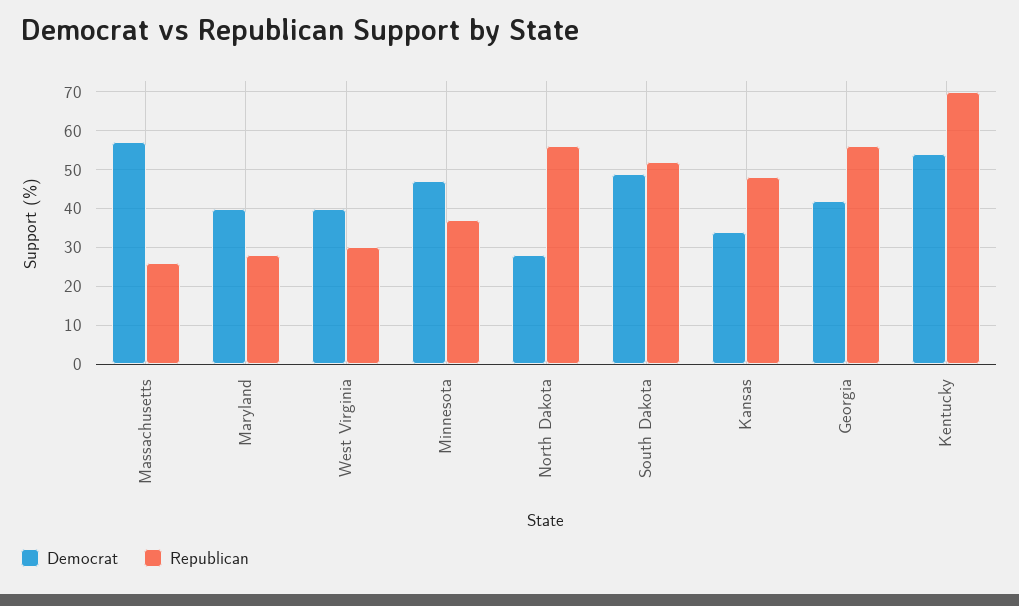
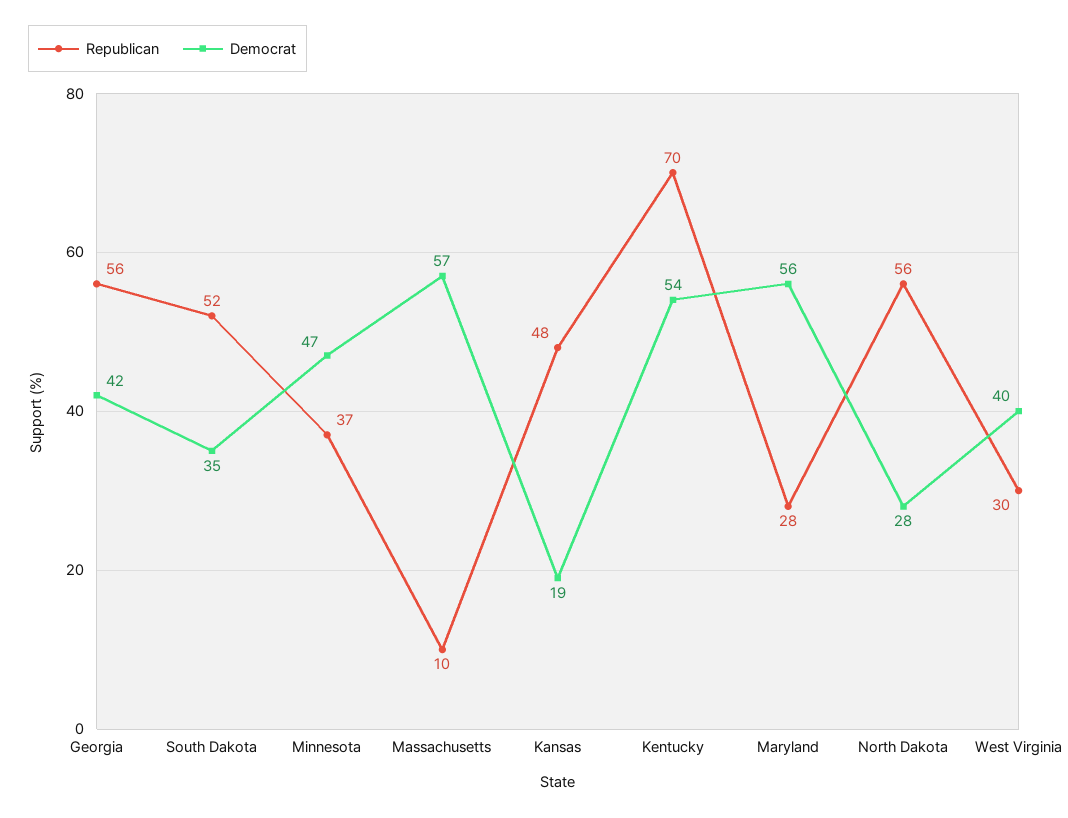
  {
    "Democrat": {
      "Massachusetts": 57,
-     "Maryland": 40,
+     "Maryland": 56,
      "West Virginia": 40,
      "Minnesota": 47,
      "North Dakota": 28,
-     "South Dakota": 50,
+     "South Dakota": 35,
-     "Kansas": 35,
+     "Kansas": 19,
      "Georgia": 42,
      "Kentucky": 54
    },
    "Republican": {
-     "Massachusetts": 25,
+     "Massachusetts": 10,
      "Maryland": 28,
      "West Virginia": 30,
      "Minnesota": 37,
      "North Dakota": 56,
      "South Dakota": 52,
      "Kansas": 48,
      "Georgia": 56,
      "Kentucky": 70
    }
  }

